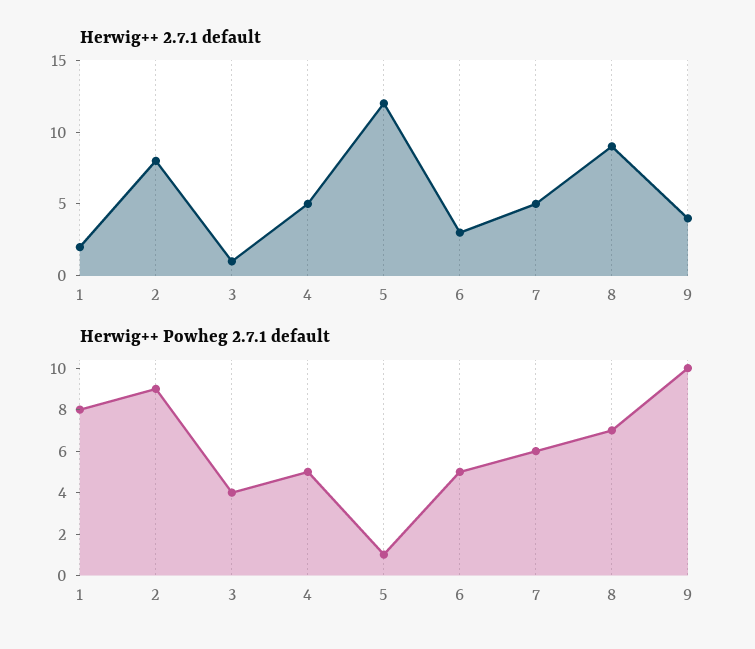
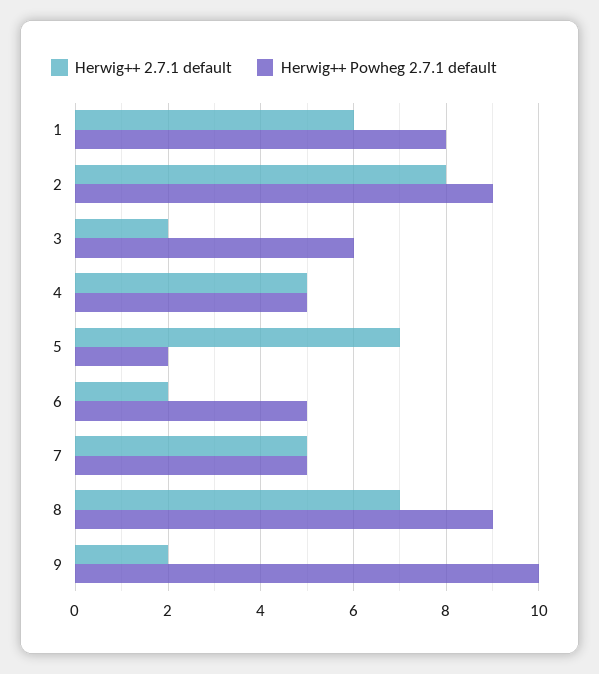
  {
    "Herwig++ 2.7.1 default": {
-     "1": 2,
+     "1": 6,
      "2": 8,
-     "3": 1,
+     "3": 2,
      "4": 5,
-     "5": 12,
+     "5": 7,
-     "6": 3,
+     "6": 2,
      "7": 5,
-     "8": 9,
+     "8": 7,
-     "9": 4
+     "9": 2
    },
    "Herwig++ Powheg 2.7.1 default": {
      "1": 8,
      "2": 9,
-     "3": 4,
+     "3": 6,
      "4": 5,
-     "5": 1,
+     "5": 2,
      "6": 5,
-     "7": 6,
+     "7": 5,
-     "8": 7,
+     "8": 9,
      "9": 10
    }
  }

